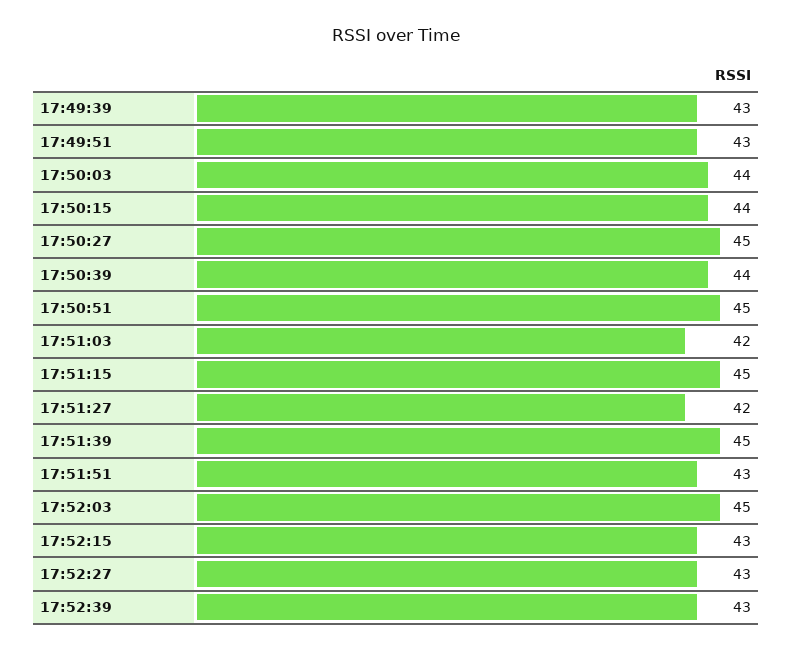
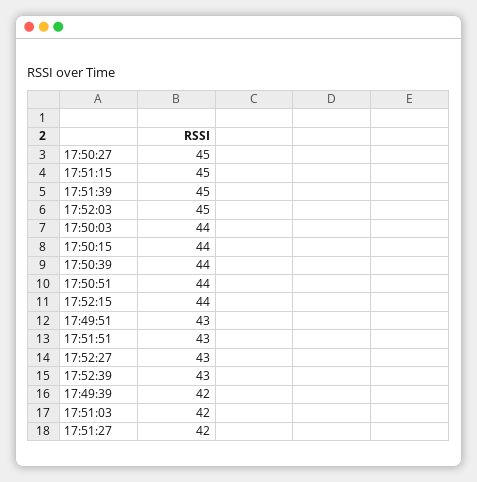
  {
-   "17:49:39": 43,
+   "17:49:39": 42,
    "17:49:51": 43,
    "17:50:03": 44,
    "17:50:15": 44,
    "17:50:27": 45,
    "17:50:39": 44,
-   "17:50:51": 45,
+   "17:50:51": 44,
    "17:51:03": 42,
    "17:51:15": 45,
    "17:51:27": 42,
    "17:51:39": 45,
    "17:51:51": 43,
    "17:52:03": 45,
-   "17:52:15": 43,
+   "17:52:15": 44,
    "17:52:27": 43,
    "17:52:39": 43
  }

